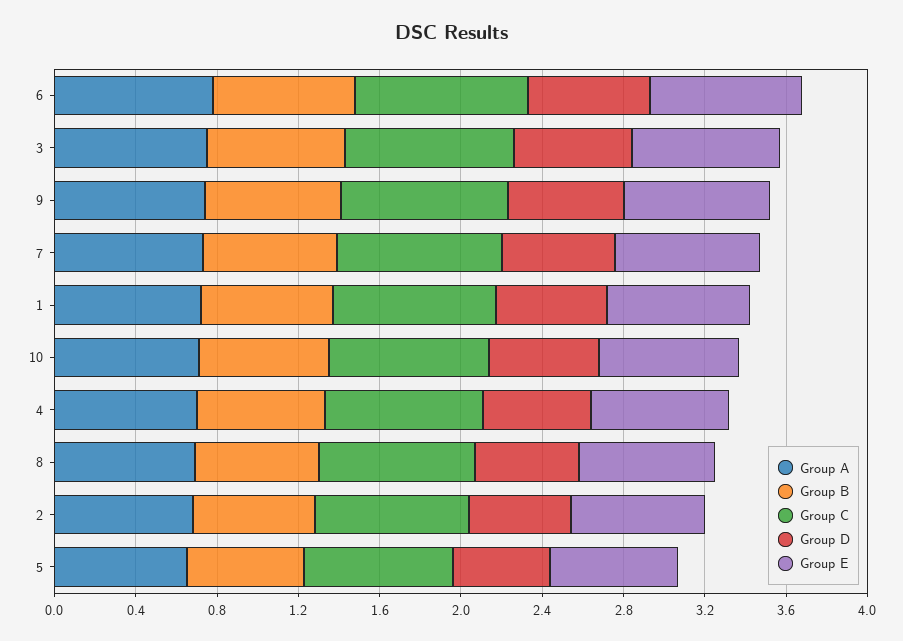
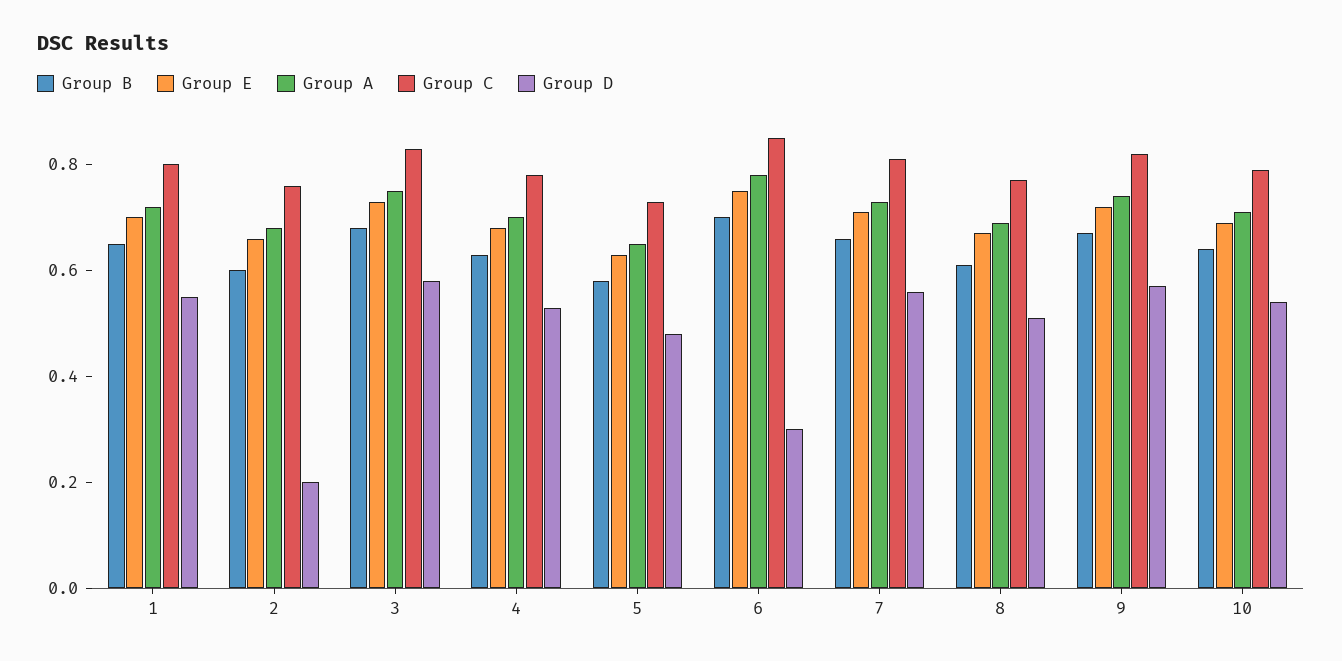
  {
    "Group A": {
      "6": 0.8,
      "3": 0.75,
      "9": 0.75,
      "7": 0.75,
      "1": 0.7,
      "10": 0.7,
      "4": 0.7,
      "8": 0.7,
      "2": 0.7,
      "5": 0.65
    },
    "Group B": {
      "6": 0.7,
      "3": 0.7,
      "9": 0.65,
      "7": 0.65,
      "1": 0.65,
      "10": 0.65,
      "4": 0.65,
      "8": 0.6,
      "2": 0.6,
      "5": 0.6
    },
    "Group C": {
      "6": 0.85,
      "3": 0.85,
      "9": 0.8,
      "7": 0.8,
      "1": 0.8,
      "10": 0.8,
      "4": 0.8,
      "8": 0.75,
      "2": 0.75,
      "5": 0.75
    },
    "Group D": {
-     "6": 0.6,
+     "6": 0.3,
      "3": 0.6,
      "9": 0.55,
      "7": 0.55,
      "1": 0.55,
      "10": 0.55,
      "4": 0.55,
      "8": 0.5,
-     "2": 0.5,
+     "2": 0.2,
      "5": 0.5
    },
    "Group E": {
      "6": 0.75,
      "3": 0.75,
      "9": 0.7,
      "7": 0.7,
      "1": 0.7,
      "10": 0.7,
      "4": 0.7,
      "8": 0.65,
      "2": 0.65,
      "5": 0.65
    }
  }

